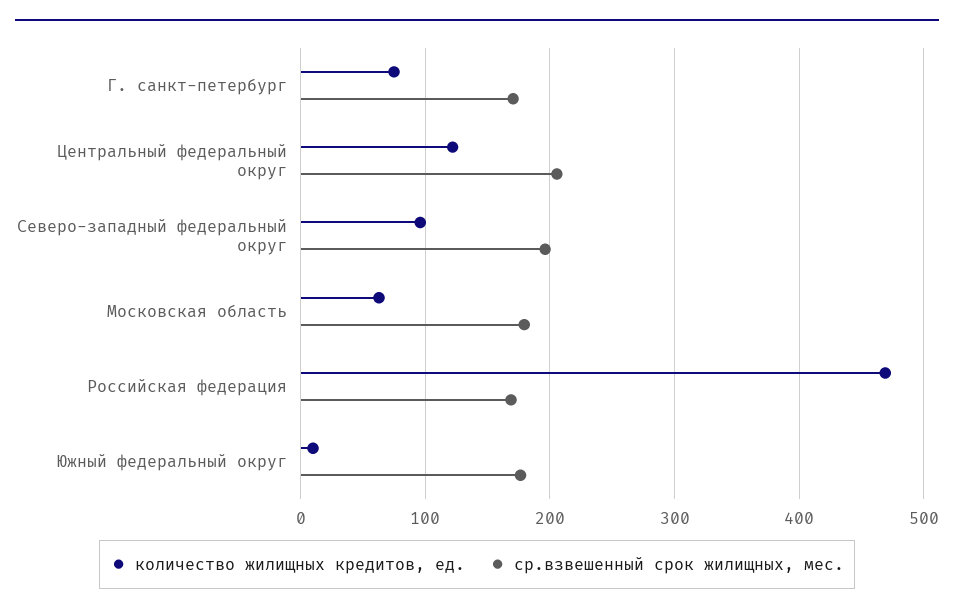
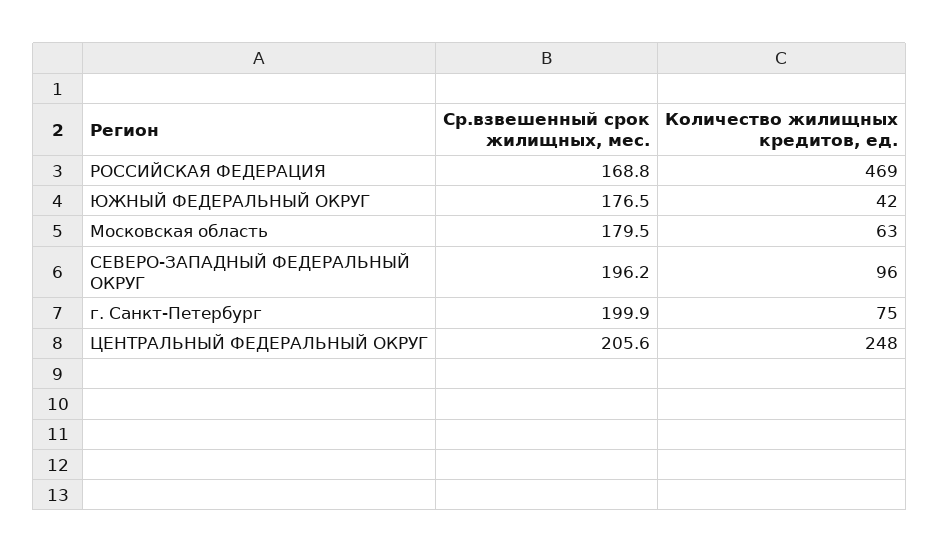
  {
    "количество жилищных кредитов, ед.": {
      "Г. санкт-петербург": 75,
-     "Центральный федеральный округ": 120,
+     "Центральный федеральный округ": 248,
      "Северо-западный федеральный округ": 96,
      "Московская область": 63,
      "Российская федерация": 469,
-     "Южный федеральный округ": 10
+     "Южный федеральный округ": 42
    },
    "ср.взвешенный срок жилищных, мес.": {
-     "Г. санкт-петербург": 170,
+     "Г. санкт-петербург": 199.9,
      "Центральный федеральный округ": 205.6,
      "Северо-западный федеральный округ": 196.2,
      "Московская область": 179.5,
      "Российская федерация": 168.8,
      "Южный федеральный округ": 176.5
    }
  }

